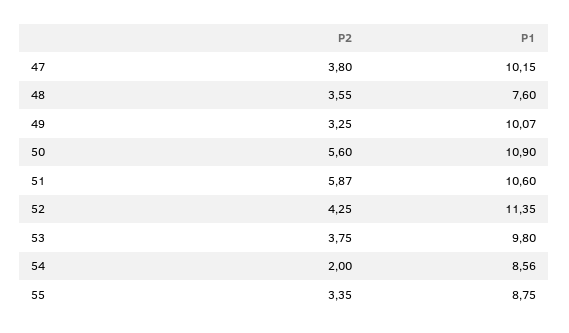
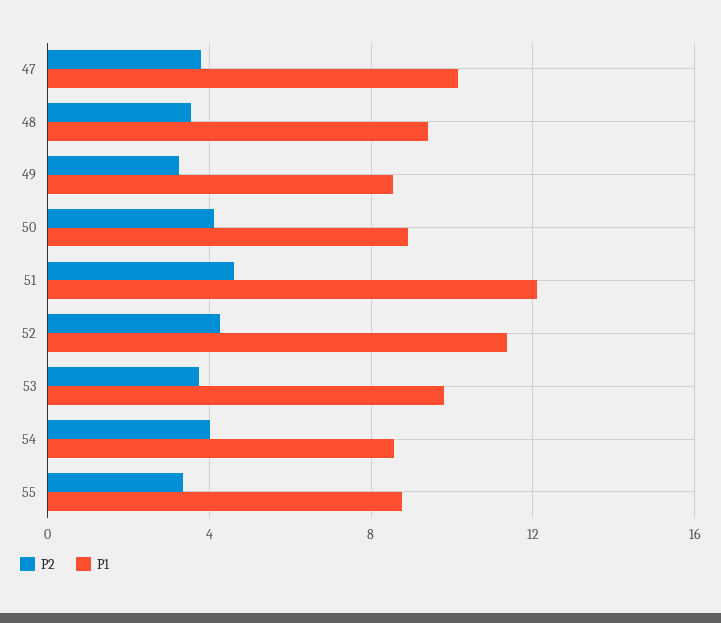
  {
    "P2": {
      "47": 3.8,
      "48": 3.55,
      "49": 3.25,
-     "50": 5.6,
+     "50": 4,
-     "51": 5.87,
+     "51": 4.5,
      "52": 4.25,
      "53": 3.75,
-     "54": 2,
+     "54": 4,
      "55": 3.35
    },
    "P1": {
      "47": 10.15,
-     "48": 7.6,
+     "48": 9.5,
-     "49": 10.07,
+     "49": 8.5,
-     "50": 10.9,
+     "50": 9,
-     "51": 10.6,
+     "51": 12,
      "52": 11.35,
      "53": 9.8,
      "54": 8.56,
      "55": 8.75
    }
  }

